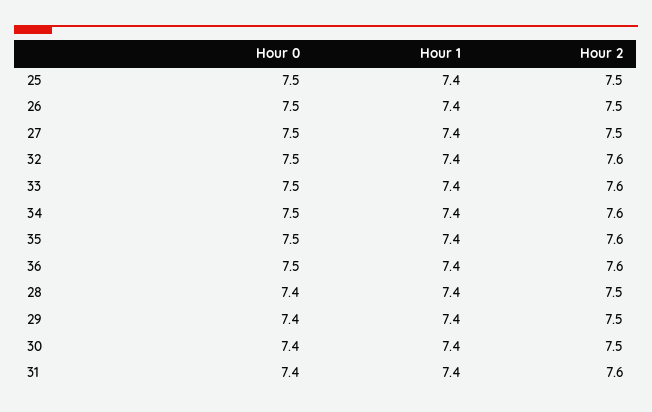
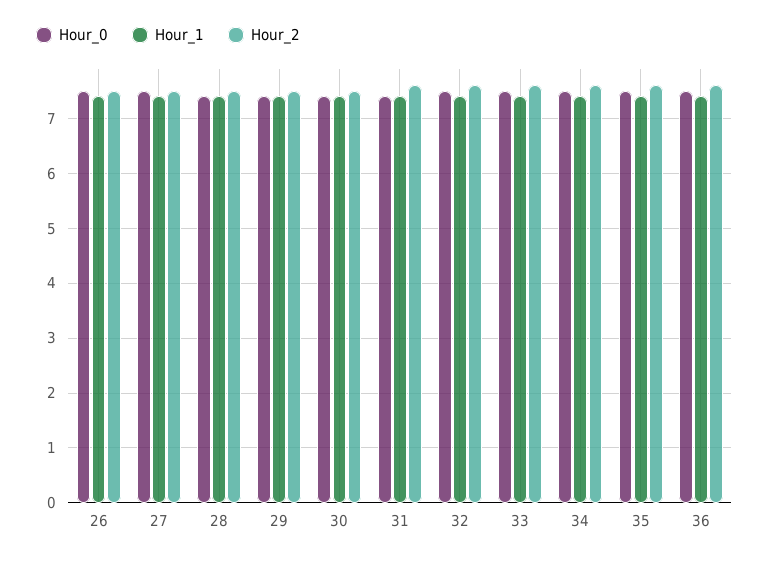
  {
    "Hour 0": {
-     "25": 7.5,
      "26": 7.5,
      "27": 7.5,
      "32": 7.5,
      "33": 7.5,
      "34": 7.5,
      "35": 7.5,
      "36": 7.5,
      "28": 7.4,
      "29": 7.4,
      "30": 7.4,
      "31": 7.4
    },
    "Hour 1": {
-     "25": 7.4,
      "26": 7.4,
      "27": 7.4,
      "32": 7.4,
      "33": 7.4,
      "34": 7.4,
      "35": 7.4,
      "36": 7.4,
      "28": 7.4,
      "29": 7.4,
      "30": 7.4,
      "31": 7.4
    },
    "Hour 2": {
-     "25": 7.5,
      "26": 7.5,
      "27": 7.5,
      "32": 7.6,
      "33": 7.6,
      "34": 7.6,
      "35": 7.6,
      "36": 7.6,
      "28": 7.5,
      "29": 7.5,
      "30": 7.5,
      "31": 7.6
    }
  }

